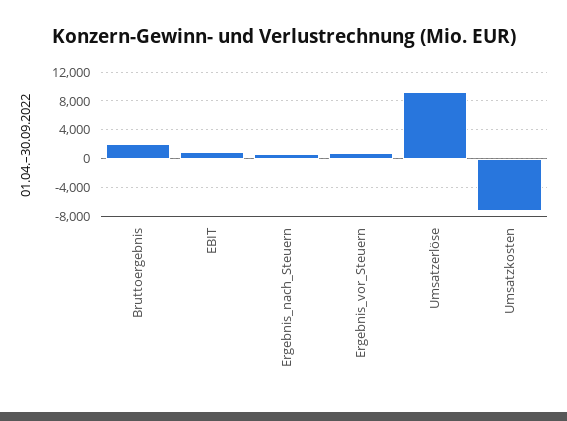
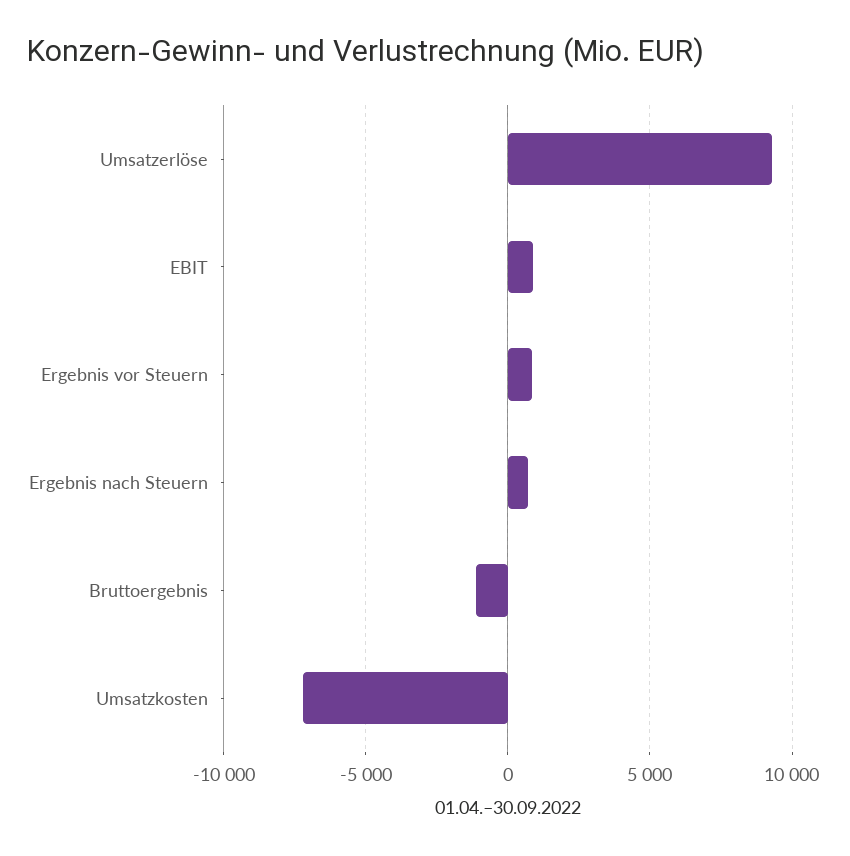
  {
-   "Bruttoergebnis": 2000,
+   "Bruttoergebnis": -1000,
    "EBIT": 1000,
    "Ergebnis_nach_Steuern": 500,
    "Ergebnis_vor_Steuern": 1000,
    "Umsatzerlöse": 9500,
    "Umsatzkosten": -7000
  }

